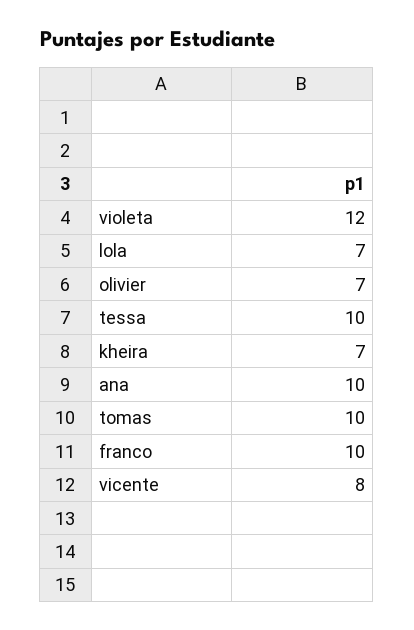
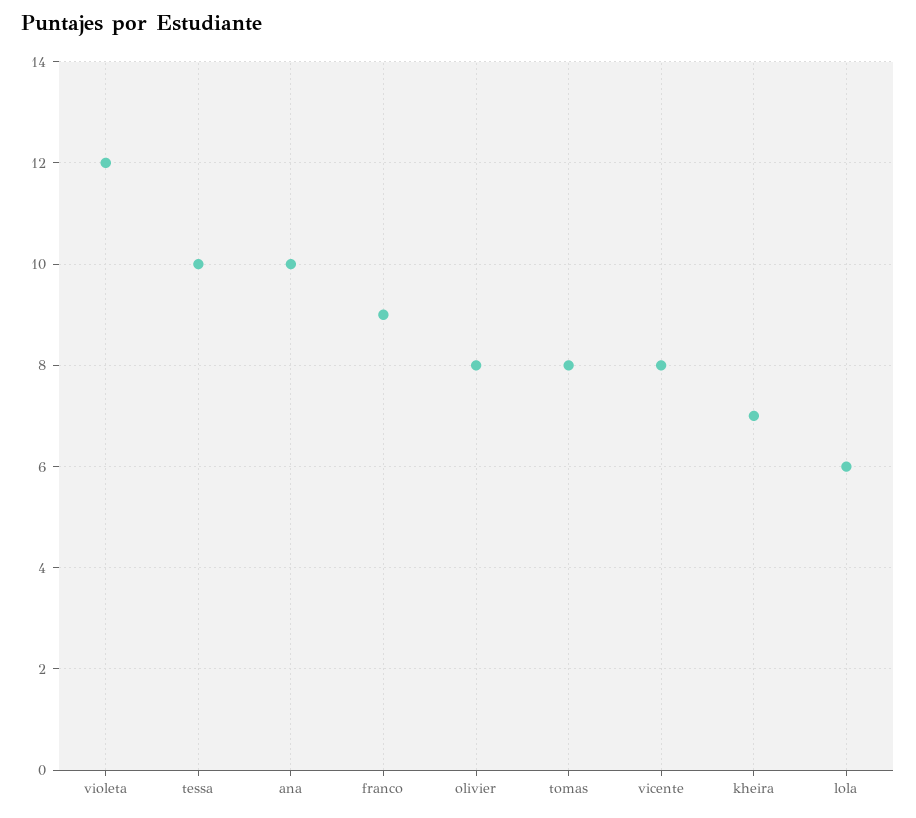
  {
    "violeta": 12,
-   "lola": 7,
+   "lola": 6,
-   "olivier": 7,
+   "olivier": 8,
    "tessa": 10,
    "kheira": 7,
    "ana": 10,
-   "tomas": 10,
+   "tomas": 8,
-   "franco": 10,
+   "franco": 9,
    "vicente": 8
  }

